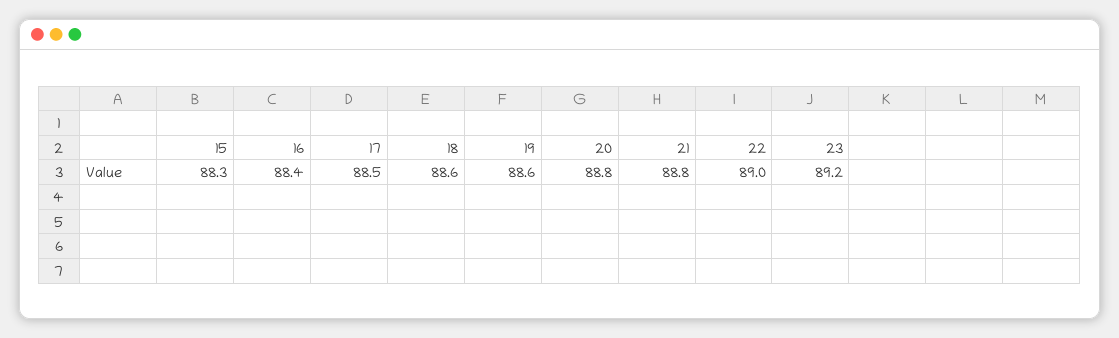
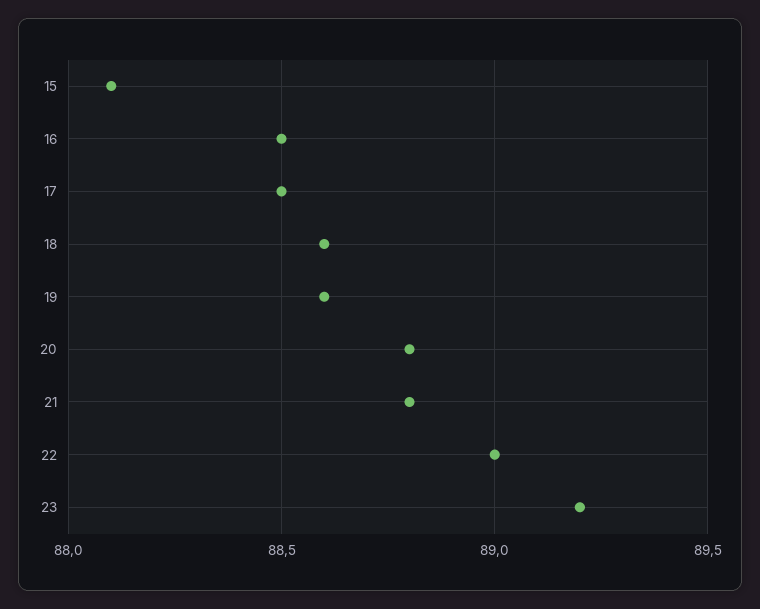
  {
-   "15": 88.3,
+   "15": 88.1,
-   "16": 88.4,
+   "16": 88.5,
    "17": 88.5,
    "18": 88.6,
    "19": 88.6,
    "20": 88.8,
    "21": 88.8,
    "22": 89,
    "23": 89.2
  }

